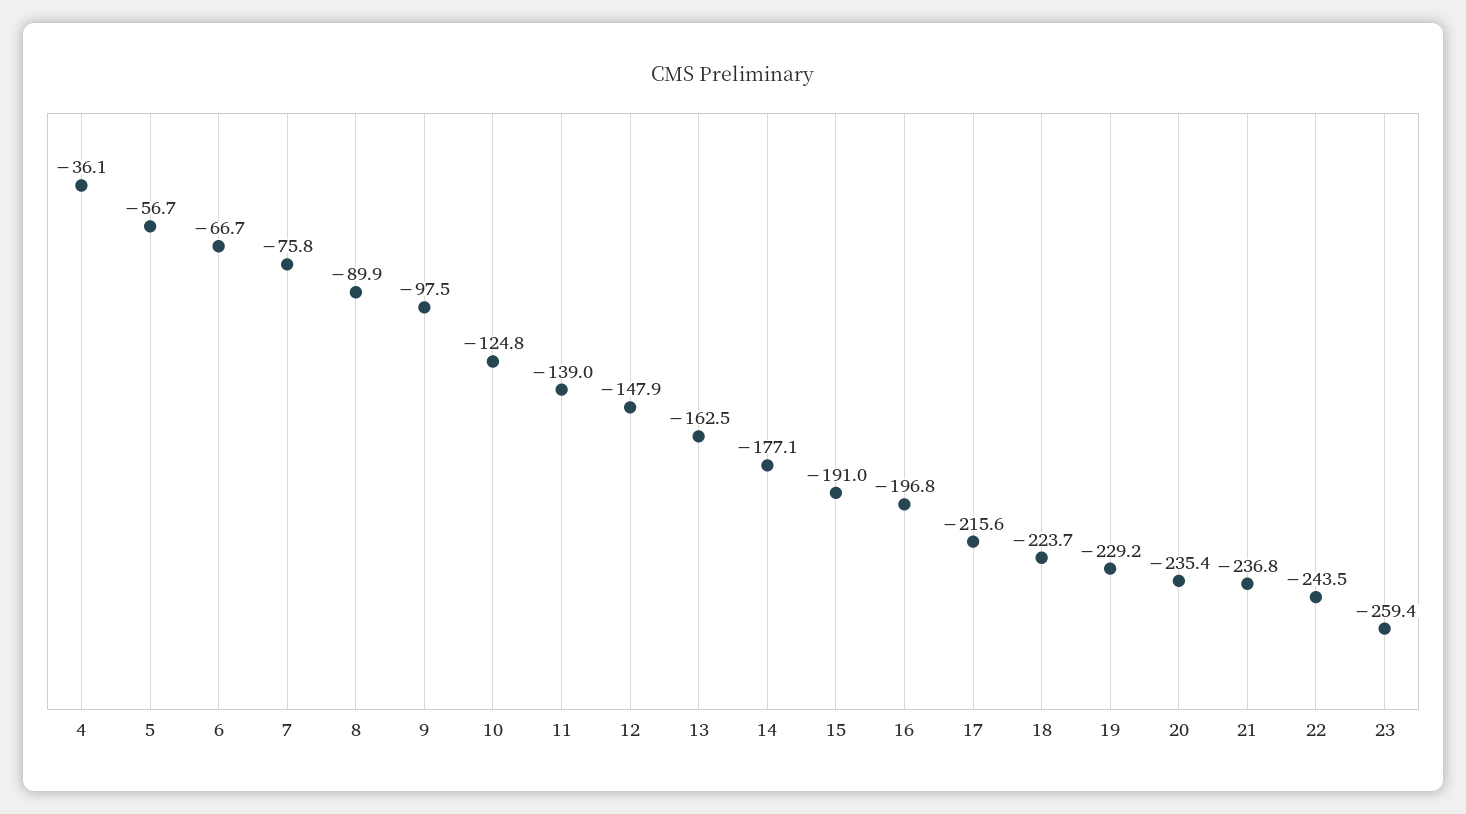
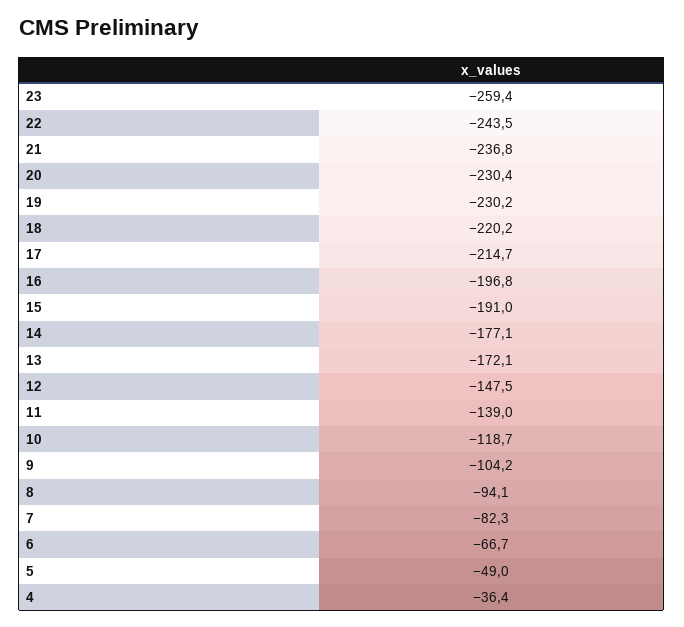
  {
-   "4": -36.1,
+   "4": -36.4,
-   "5": -56.7,
+   "5": -49,
    "6": -66.7,
-   "7": -75.8,
+   "7": -82.3,
-   "8": -89.9,
+   "8": -94.1,
-   "9": -97.5,
+   "9": -104.2,
-   "10": -124.8,
+   "10": -118.7,
    "11": -139,
-   "12": -147.9,
+   "12": -147.5,
-   "13": -162.5,
+   "13": -172.1,
    "14": -177.1,
    "15": -191,
    "16": -196.8,
-   "17": -215.6,
+   "17": -214.7,
-   "18": -223.7,
+   "18": -220.2,
-   "19": -229.2,
+   "19": -230.2,
-   "20": -235.4,
+   "20": -230.4,
    "21": -236.8,
    "22": -243.5,
    "23": -259.4
  }

